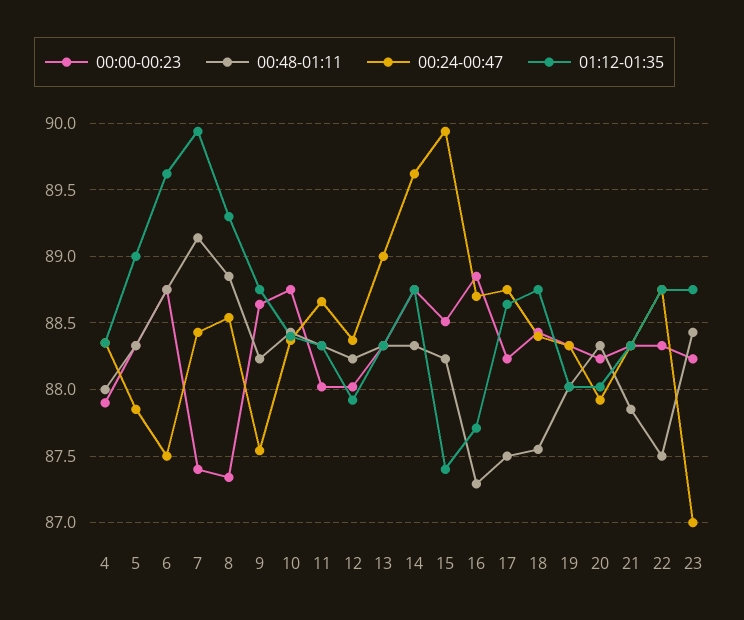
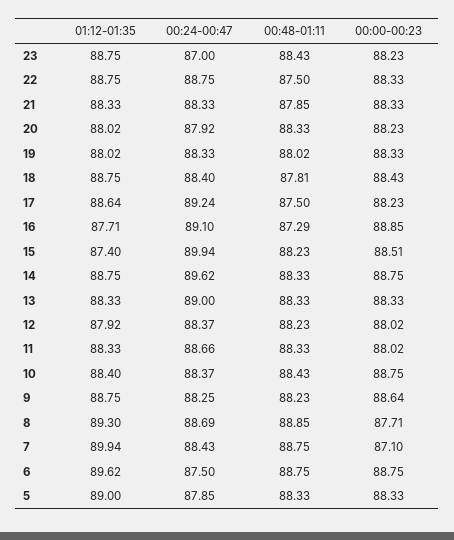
  {
    "00:00-00:23": {
-     "4": 87.9,
      "5": 88.33,
      "6": 88.75,
-     "7": 87.4,
+     "7": 87.1,
-     "8": 87.35,
+     "8": 87.71,
      "9": 88.64,
      "10": 88.75,
      "11": 88.02,
      "12": 88.02,
      "13": 88.33,
      "14": 88.75,
      "15": 88.51,
      "16": 88.85,
      "17": 88.23,
      "18": 88.43,
      "19": 88.33,
      "20": 88.23,
      "21": 88.33,
      "22": 88.33,
      "23": 88.23
    },
    "00:48-01:11": {
-     "4": 88,
      "5": 88.33,
      "6": 88.75,
-     "7": 89.15,
+     "7": 88.75,
      "8": 88.85,
      "9": 88.23,
      "10": 88.43,
      "11": 88.33,
      "12": 88.23,
      "13": 88.33,
      "14": 88.33,
      "15": 88.23,
      "16": 87.29,
      "17": 87.5,
-     "18": 87.55,
+     "18": 87.81,
      "19": 88.02,
      "20": 88.33,
      "21": 87.85,
      "22": 87.5,
      "23": 88.43
    },
    "00:24-00:47": {
-     "4": 88.35,
      "5": 87.85,
      "6": 87.5,
      "7": 88.43,
-     "8": 88.55,
+     "8": 88.69,
-     "9": 87.55,
+     "9": 88.25,
      "10": 88.37,
      "11": 88.66,
      "12": 88.37,
      "13": 89,
      "14": 89.62,
      "15": 89.94,
-     "16": 88.7,
+     "16": 89.1,
-     "17": 88.75,
+     "17": 89.24,
      "18": 88.4,
      "19": 88.33,
      "20": 87.92,
      "21": 88.33,
      "22": 88.75,
      "23": 87
    },
    "01:12-01:35": {
-     "4": 88.35,
      "5": 89,
      "6": 89.62,
      "7": 89.94,
      "8": 89.3,
      "9": 88.75,
      "10": 88.4,
      "11": 88.33,
      "12": 87.92,
      "13": 88.33,
      "14": 88.75,
      "15": 87.4,
      "16": 87.71,
      "17": 88.64,
      "18": 88.75,
      "19": 88.02,
      "20": 88.02,
      "21": 88.33,
      "22": 88.75,
      "23": 88.75
    }
  }

